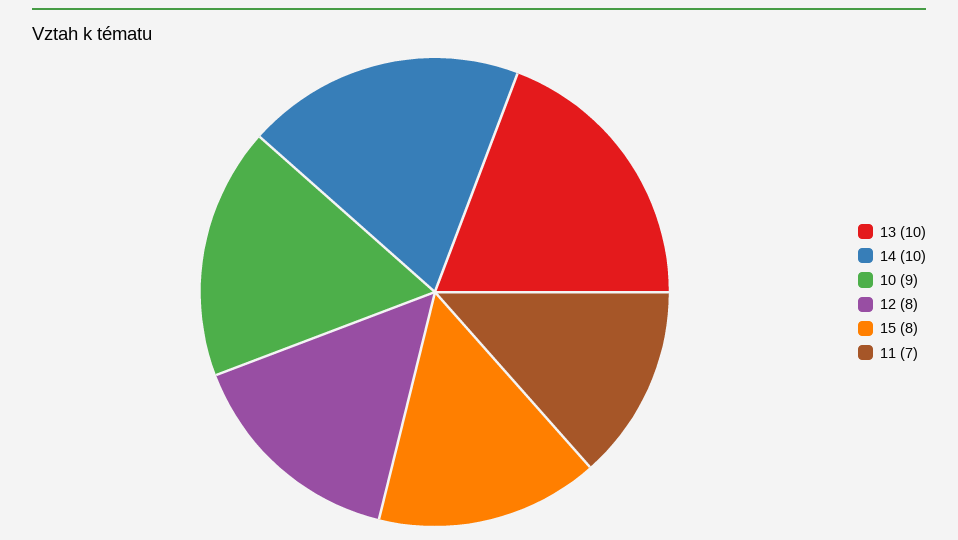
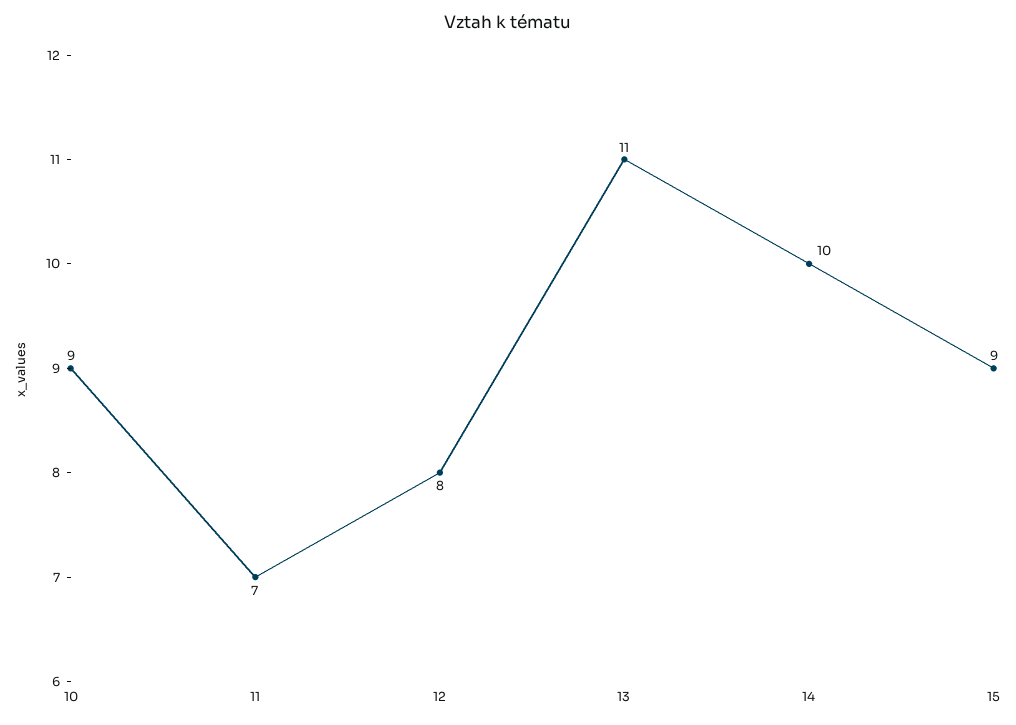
  {
-   "13": 10,
+   "13": 11,
    "14": 10,
    "10": 9,
    "12": 8,
-   "15": 8,
+   "15": 9,
    "11": 7
  }

